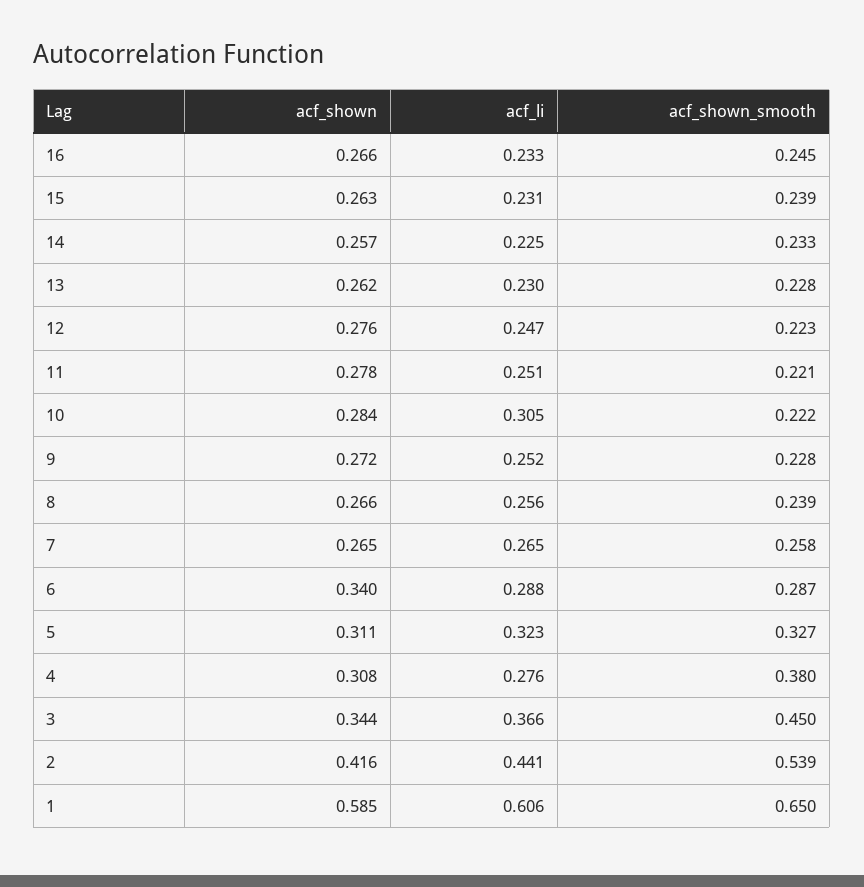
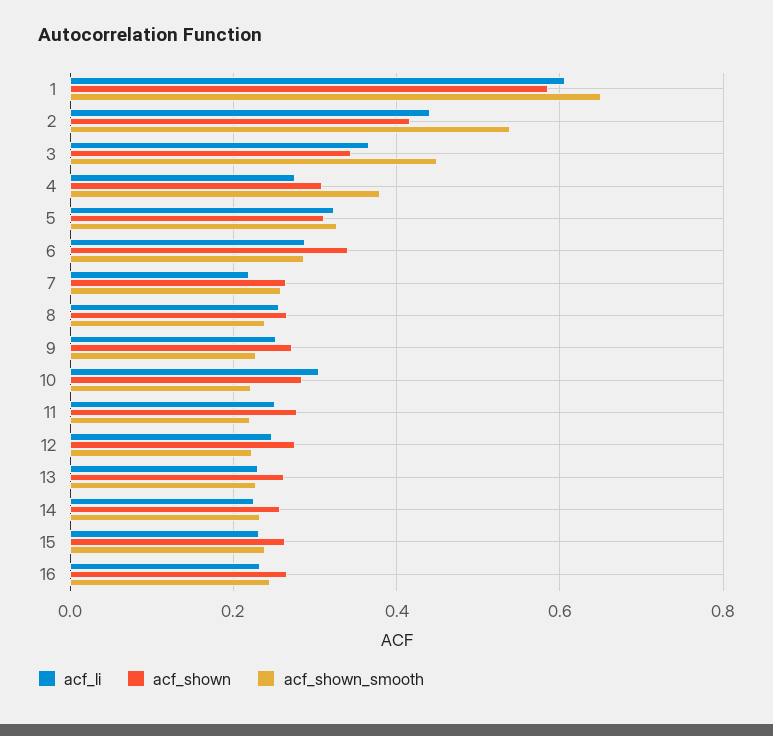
  {
    "acf_shown": {
      "16": 0.266,
      "15": 0.263,
      "14": 0.257,
      "13": 0.262,
      "12": 0.276,
      "11": 0.278,
      "10": 0.284,
      "9": 0.272,
      "8": 0.266,
      "7": 0.265,
      "6": 0.34,
      "5": 0.311,
      "4": 0.308,
      "3": 0.344,
      "2": 0.416,
      "1": 0.585
    },
    "acf_li": {
      "16": 0.233,
      "15": 0.231,
      "14": 0.225,
      "13": 0.23,
      "12": 0.247,
      "11": 0.251,
      "10": 0.305,
      "9": 0.252,
      "8": 0.256,
-     "7": 0.265,
+     "7": 0.22,
      "6": 0.288,
      "5": 0.323,
      "4": 0.276,
      "3": 0.366,
      "2": 0.441,
      "1": 0.606
    },
    "acf_shown_smooth": {
      "16": 0.245,
      "15": 0.239,
      "14": 0.233,
      "13": 0.228,
      "12": 0.223,
      "11": 0.221,
      "10": 0.222,
      "9": 0.228,
      "8": 0.239,
      "7": 0.258,
      "6": 0.287,
      "5": 0.327,
      "4": 0.38,
      "3": 0.45,
      "2": 0.539,
      "1": 0.65
    }
  }

